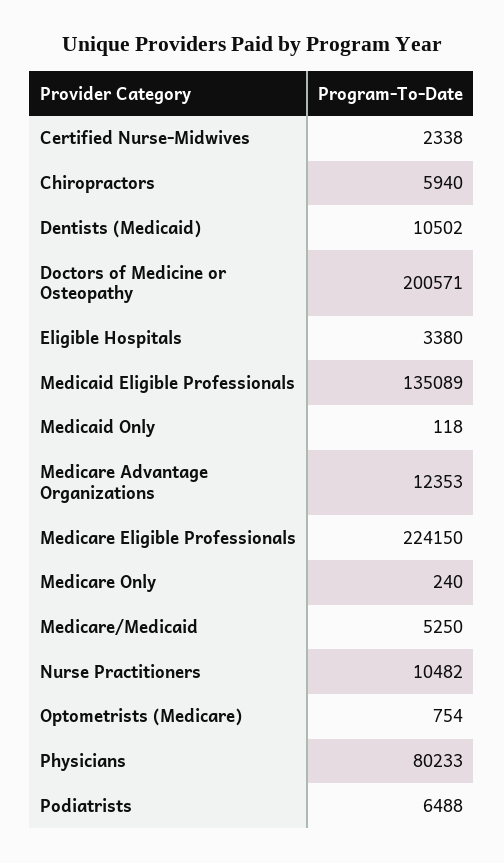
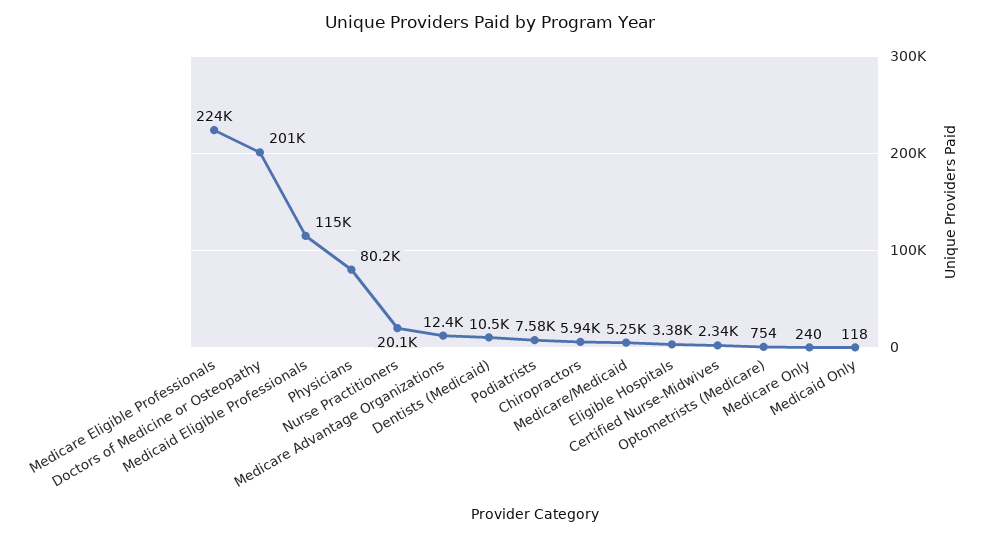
  {
    "Certified Nurse-Midwives": 2338,
    "Chiropractors": 5940,
    "Dentists (Medicaid)": 10502,
    "Doctors of Medicine or Osteopathy": 200571,
    "Eligible Hospitals": 3380,
-   "Medicaid Eligible Professionals": 135089,
+   "Medicaid Eligible Professionals": 115000,
    "Medicaid Only": 118,
    "Medicare Advantage Organizations": 12353,
    "Medicare Eligible Professionals": 224150,
    "Medicare Only": 240,
    "Medicare/Medicaid": 5250,
-   "Nurse Practitioners": 10482,
+   "Nurse Practitioners": 20100,
    "Optometrists (Medicare)": 754,
    "Physicians": 80233,
-   "Podiatrists": 6488
+   "Podiatrists": 7580
  }

